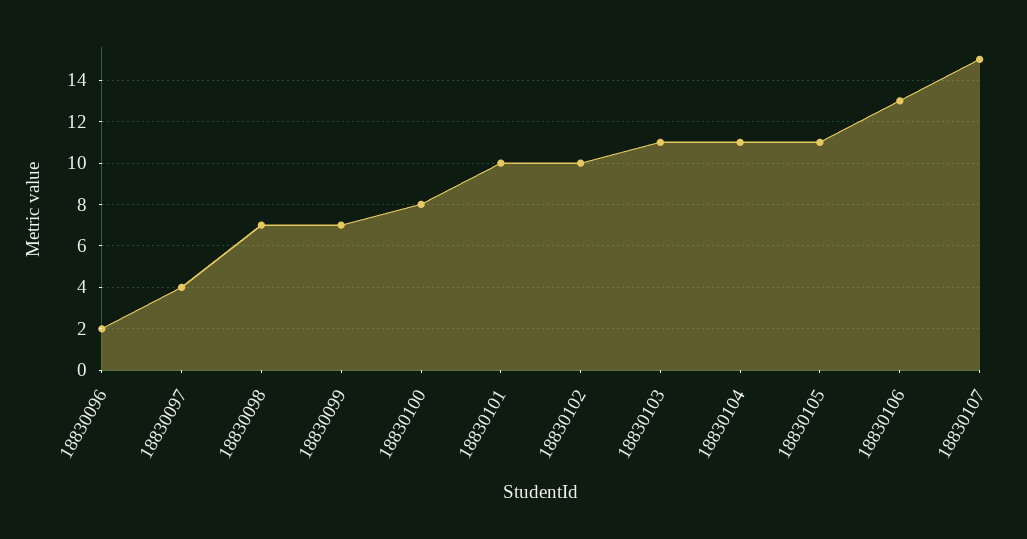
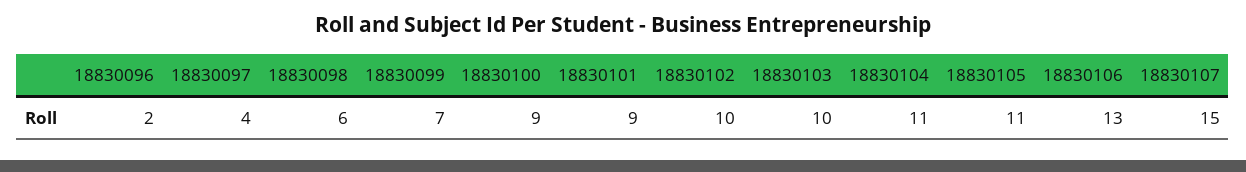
  {
    "18830096": 2,
    "18830097": 4,
-   "18830098": 7,
+   "18830098": 6,
    "18830099": 7,
-   "18830100": 8,
+   "18830100": 9,
-   "18830101": 10,
+   "18830101": 9,
    "18830102": 10,
-   "18830103": 11,
+   "18830103": 10,
    "18830104": 11,
    "18830105": 11,
    "18830106": 13,
    "18830107": 15
  }

